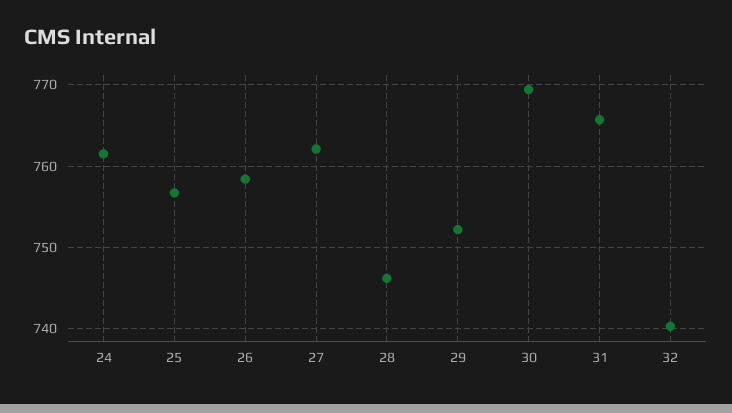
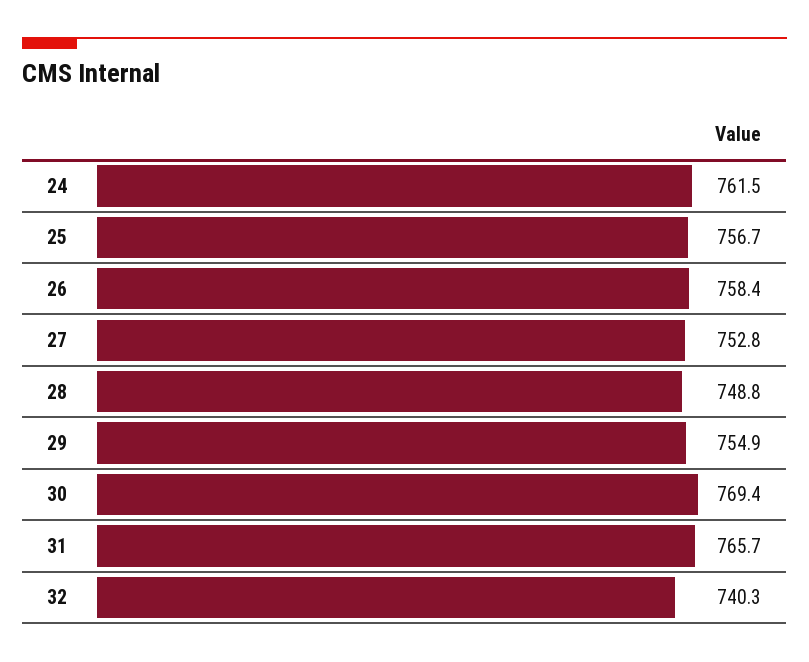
  {
    "24": 761.5,
    "25": 756.7,
    "26": 758.4,
-   "27": 762,
+   "27": 752.8,
-   "28": 746,
+   "28": 748.8,
-   "29": 752,
+   "29": 754.9,
    "30": 769.4,
    "31": 765.7,
    "32": 740.3
  }

